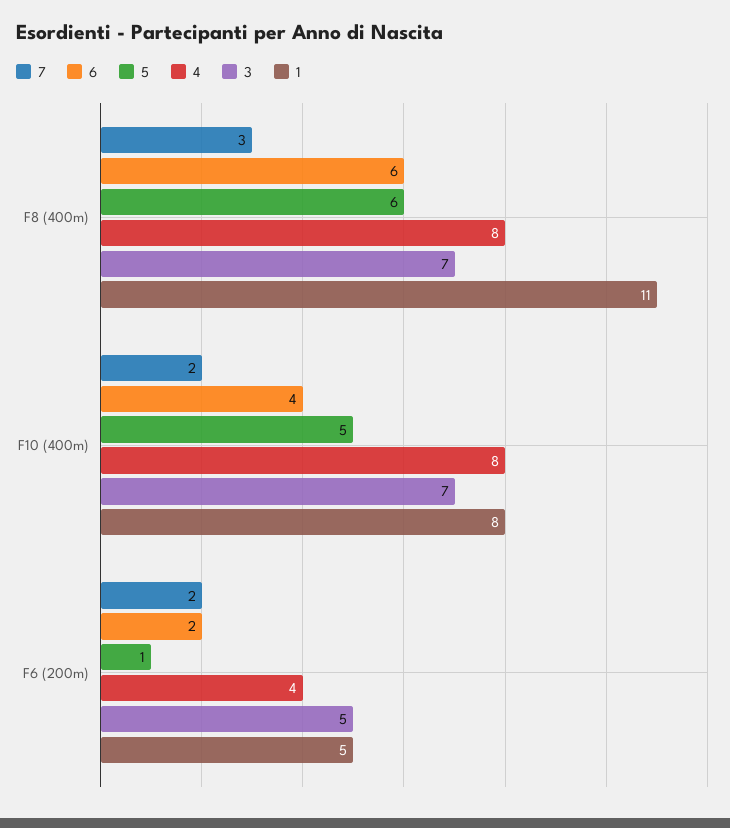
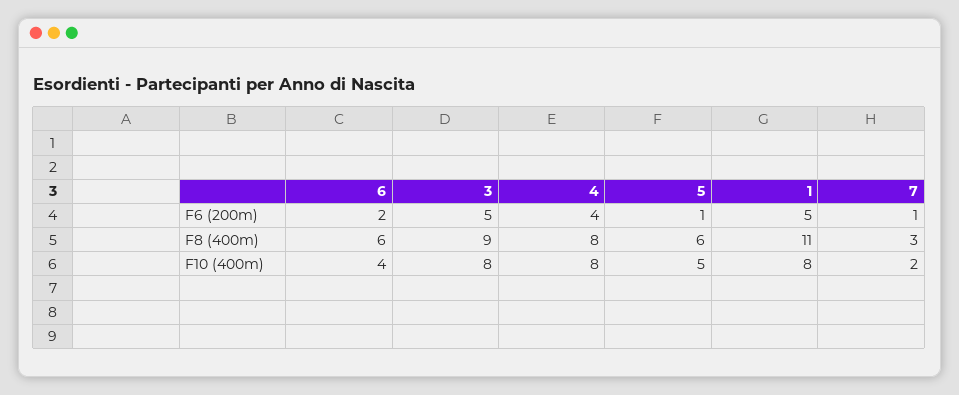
  {
    "7": {
      "F8 (400m)": 3,
      "F10 (400m)": 2,
-     "F6 (200m)": 2
+     "F6 (200m)": 1
    },
    "6": {
      "F8 (400m)": 6,
      "F10 (400m)": 4,
      "F6 (200m)": 2
    },
    "5": {
      "F8 (400m)": 6,
      "F10 (400m)": 5,
      "F6 (200m)": 1
    },
    "4": {
      "F8 (400m)": 8,
      "F10 (400m)": 8,
      "F6 (200m)": 4
    },
    "3": {
-     "F8 (400m)": 7,
+     "F8 (400m)": 9,
-     "F10 (400m)": 7,
+     "F10 (400m)": 8,
      "F6 (200m)": 5
    },
    "1": {
      "F8 (400m)": 11,
      "F10 (400m)": 8,
      "F6 (200m)": 5
    }
  }

